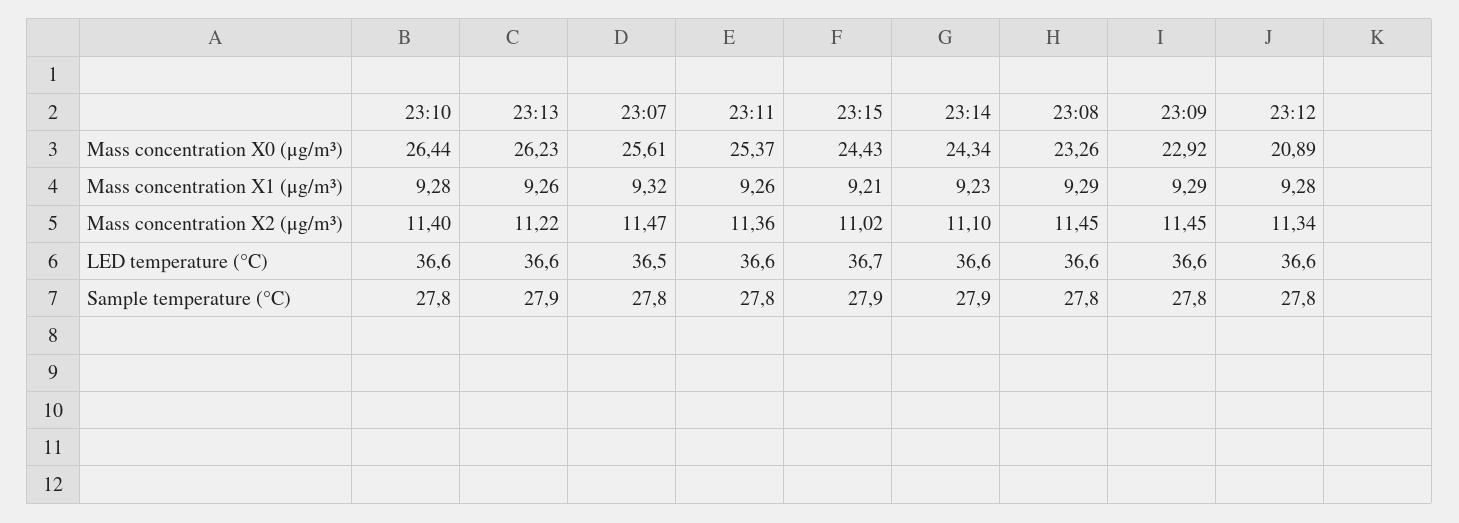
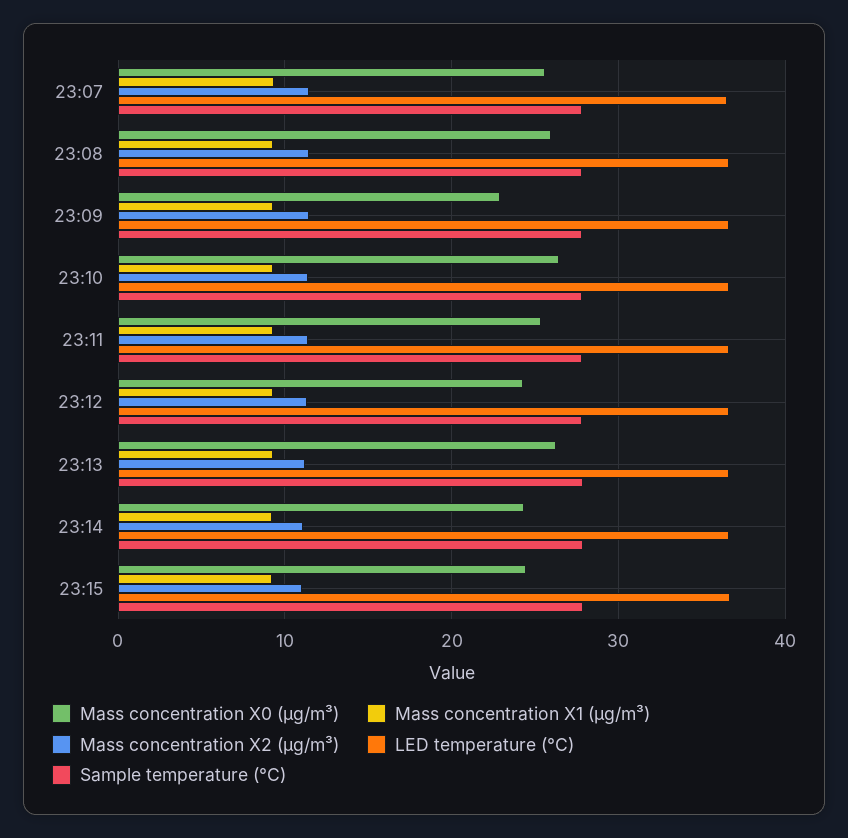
  {
    "Mass concentration X0 (μg/m³)": {
      "23:10": 26.44,
      "23:13": 26.23,
      "23:07": 25.61,
      "23:11": 25.37,
      "23:15": 24.43,
      "23:14": 24.34,
-     "23:08": 23.26,
+     "23:08": 26,
      "23:09": 22.92,
-     "23:12": 20.89
+     "23:12": 24
    },
    "Mass concentration X1 (μg/m³)": {
      "23:10": 9.28,
      "23:13": 9.26,
      "23:07": 9.32,
      "23:11": 9.26,
      "23:15": 9.21,
      "23:14": 9.23,
      "23:08": 9.29,
      "23:09": 9.29,
      "23:12": 9.28
    },
    "Mass concentration X2 (μg/m³)": {
      "23:10": 11.4,
      "23:13": 11.22,
      "23:07": 11.47,
      "23:11": 11.36,
      "23:15": 11.02,
      "23:14": 11.1,
      "23:08": 11.45,
      "23:09": 11.45,
      "23:12": 11.34
    },
    "LED temperature (°C)": {
      "23:10": 36.6,
      "23:13": 36.6,
      "23:07": 36.5,
      "23:11": 36.6,
      "23:15": 36.7,
      "23:14": 36.6,
      "23:08": 36.6,
      "23:09": 36.6,
      "23:12": 36.6
    },
    "Sample temperature (°C)": {
      "23:10": 27.8,
      "23:13": 27.9,
      "23:07": 27.8,
      "23:11": 27.8,
      "23:15": 27.9,
      "23:14": 27.9,
      "23:08": 27.8,
      "23:09": 27.8,
      "23:12": 27.8
    }
  }

